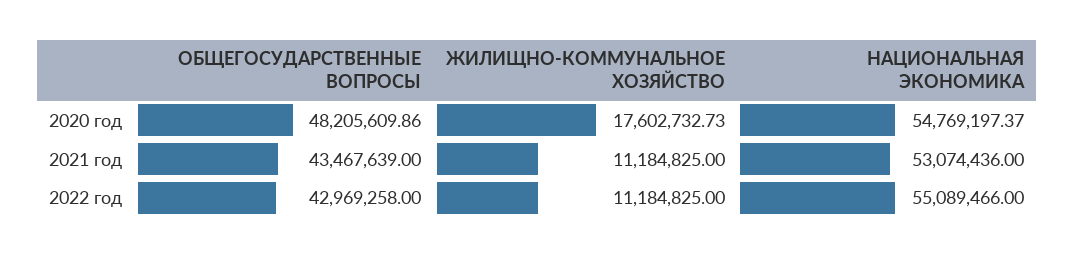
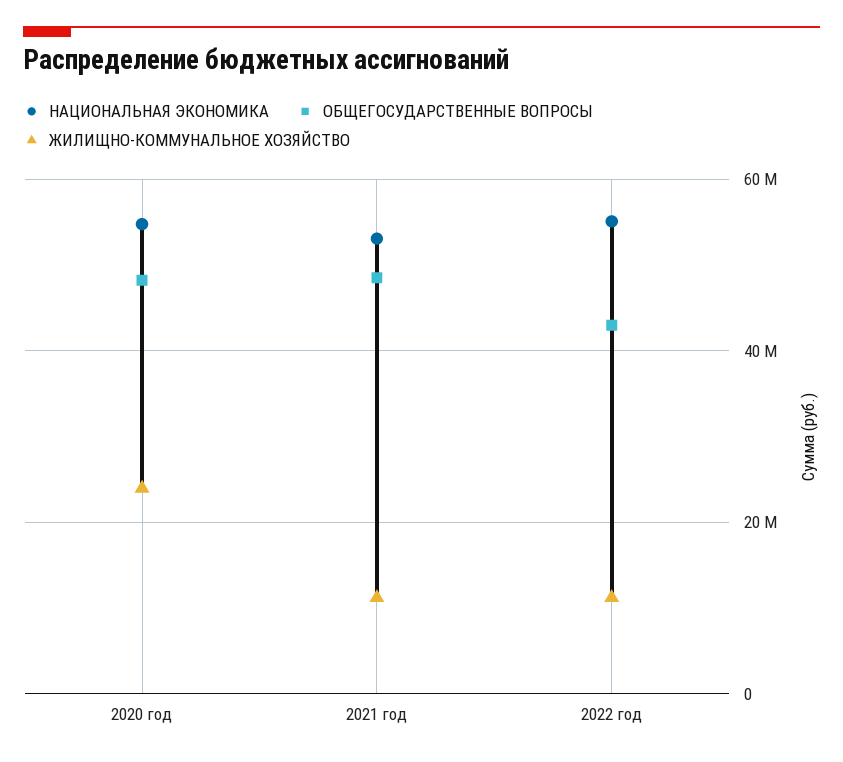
  {
    "ОБЩЕГОСУДАРСТВЕННЫЕ ВОПРОСЫ": {
      "2020 год": 48205609.86,
-     "2021 год": 43467639,
+     "2021 год": 48000000,
      "2022 год": 42969258
    },
    "ЖИЛИЩНО-КОММУНАЛЬНОЕ ХОЗЯЙСТВО": {
-     "2020 год": 17602732.73,
+     "2020 год": 24000000,
      "2021 год": 11184825,
      "2022 год": 11184825
    },
    "НАЦИОНАЛЬНАЯ ЭКОНОМИКА": {
      "2020 год": 54769197.37,
      "2021 год": 53074436,
      "2022 год": 55089466
    }
  }

